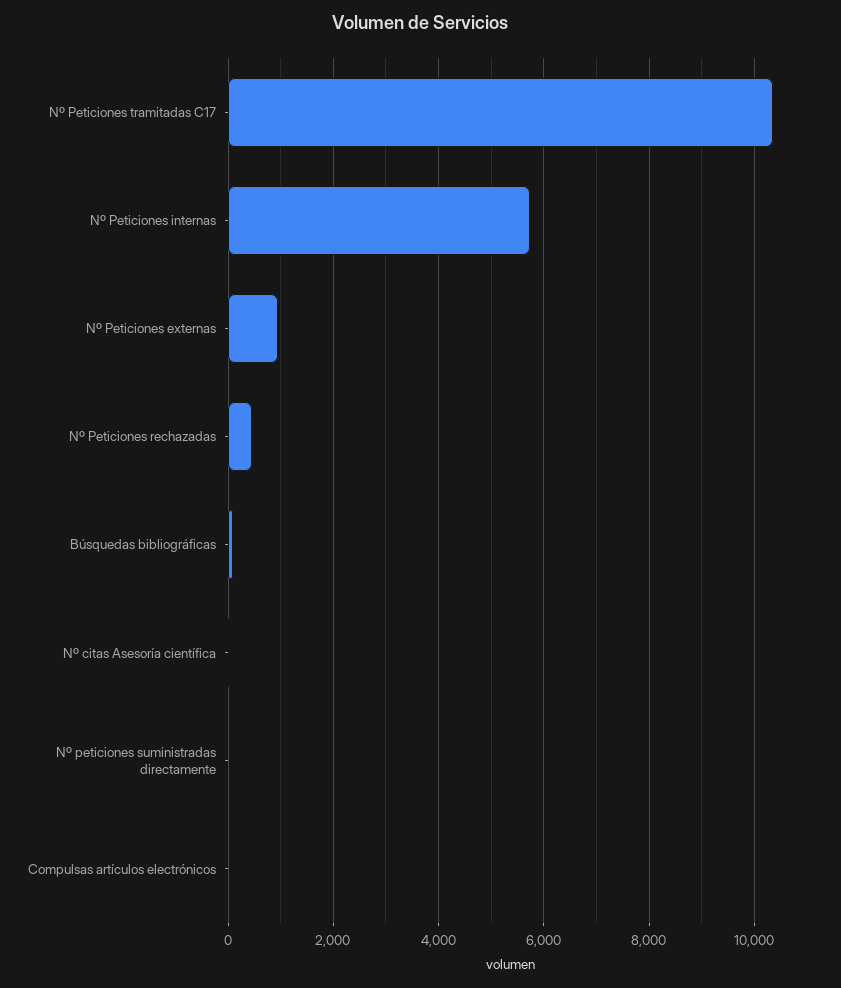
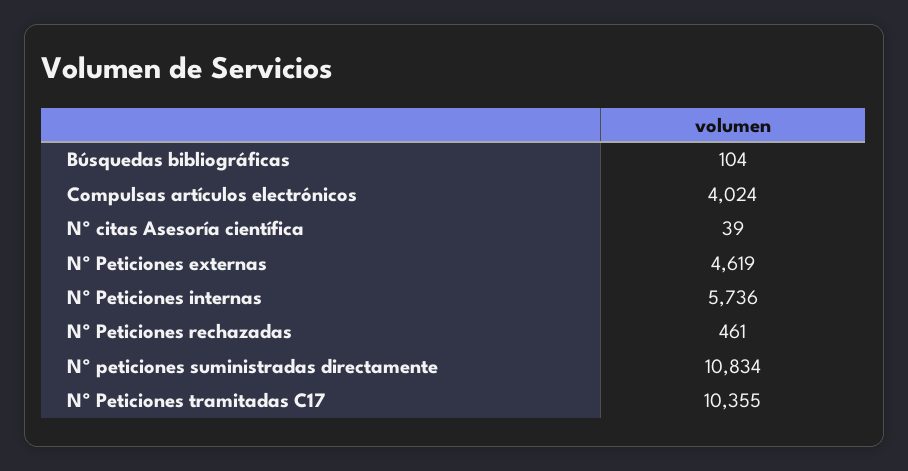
  {
    "Nº Peticiones tramitadas C17": 10355,
    "Nº Peticiones internas": 5736,
-   "Nº Peticiones externas": 1000,
+   "Nº Peticiones externas": 4619,
    "Nº Peticiones rechazadas": 461,
    "Búsquedas bibliográficas": 104,
    "Nº citas Asesoría científica": 39,
-   "Nº peticiones suministradas directamente": 0,
+   "Nº peticiones suministradas directamente": 10834,
-   "Compulsas artículos electrónicos": 0
+   "Compulsas artículos electrónicos": 4024
  }

